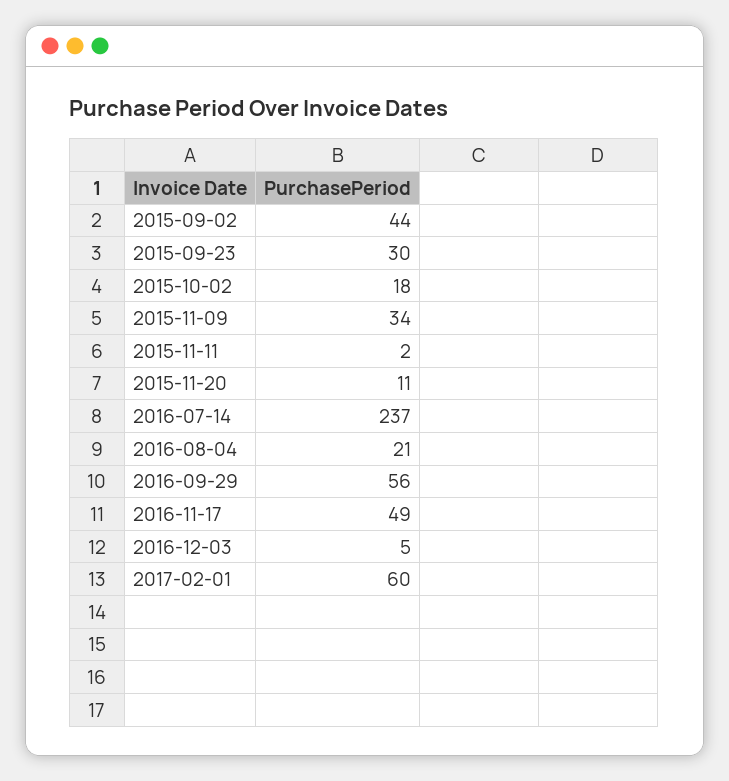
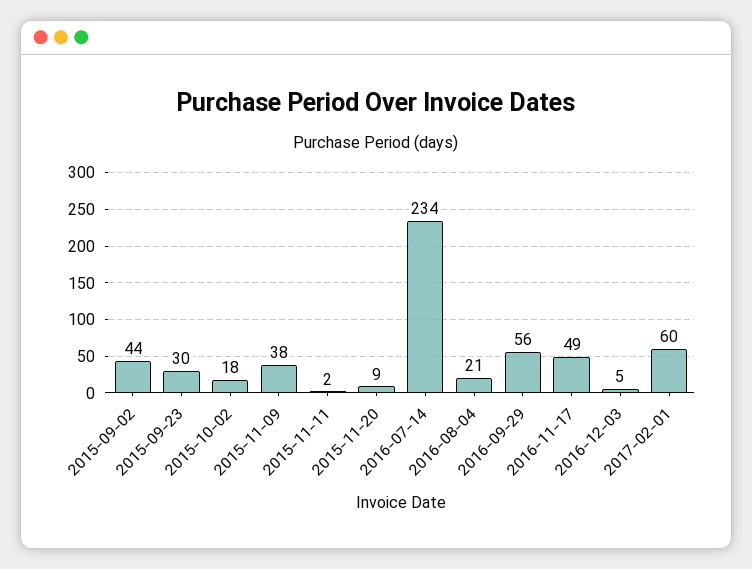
  {
    "2015-09-02": 44,
    "2015-09-23": 30,
    "2015-10-02": 18,
-   "2015-11-09": 34,
+   "2015-11-09": 38,
    "2015-11-11": 2,
-   "2015-11-20": 11,
+   "2015-11-20": 9,
-   "2016-07-14": 237,
+   "2016-07-14": 234,
    "2016-08-04": 21,
    "2016-09-29": 56,
    "2016-11-17": 49,
    "2016-12-03": 5,
    "2017-02-01": 60
  }

